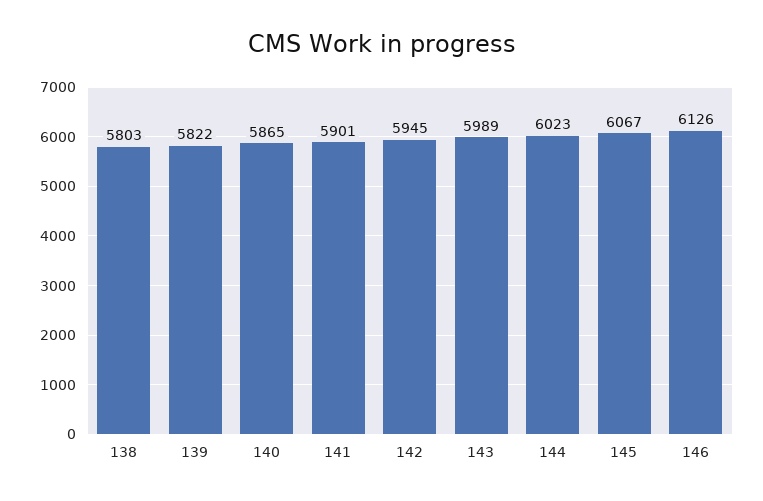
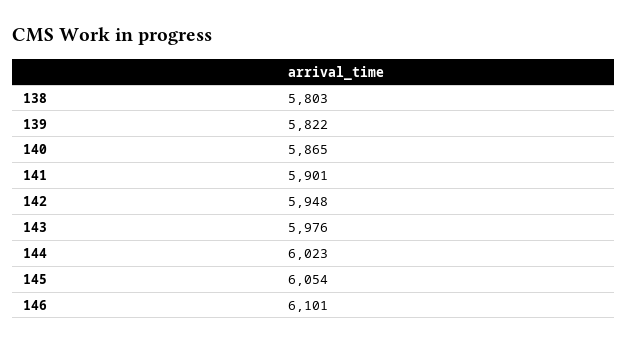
  {
    "138": 5803,
    "139": 5822,
    "140": 5865,
    "141": 5901,
-   "142": 5945,
+   "142": 5948,
-   "143": 5989,
+   "143": 5976,
    "144": 6023,
-   "145": 6067,
+   "145": 6054,
-   "146": 6126
+   "146": 6101
  }

